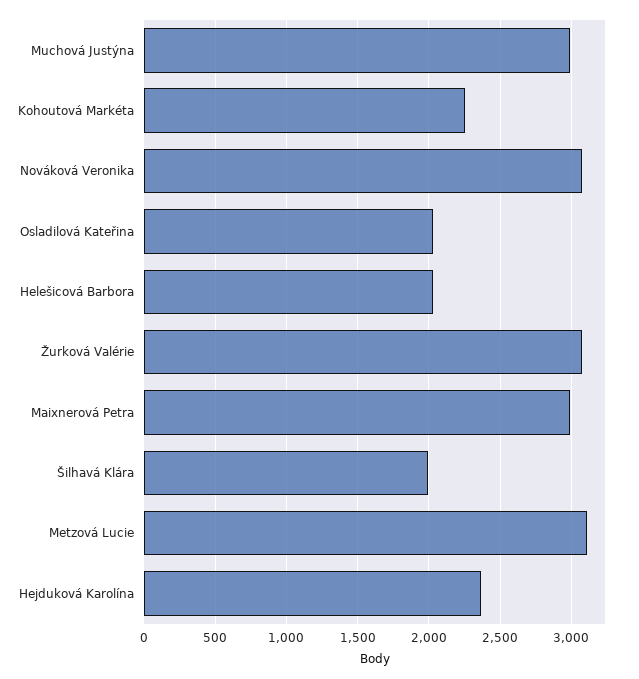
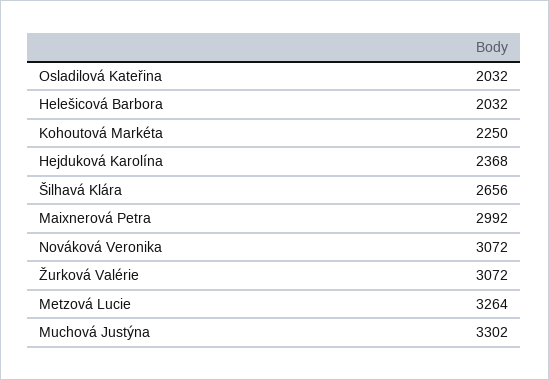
  {
-   "Muchová Justýna": 3000,
+   "Muchová Justýna": 3302,
    "Kohoutová Markéta": 2250,
    "Nováková Veronika": 3072,
    "Osladilová Kateřina": 2032,
    "Helešicová Barbora": 2032,
    "Žurková Valérie": 3072,
    "Maixnerová Petra": 2992,
-   "Šilhavá Klára": 2000,
+   "Šilhavá Klára": 2656,
-   "Metzová Lucie": 3100,
+   "Metzová Lucie": 3264,
    "Hejduková Karolína": 2368
  }

